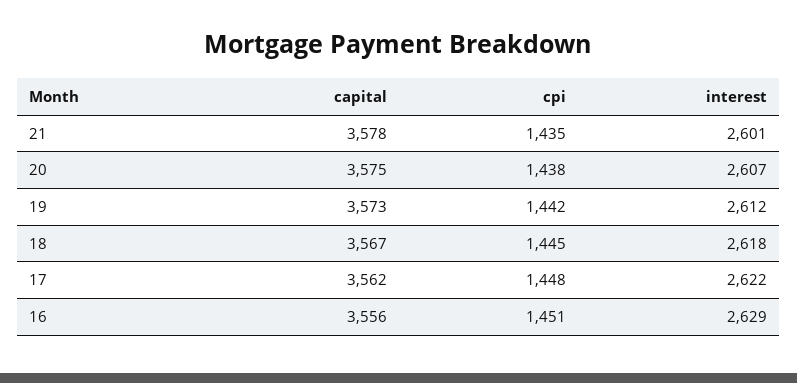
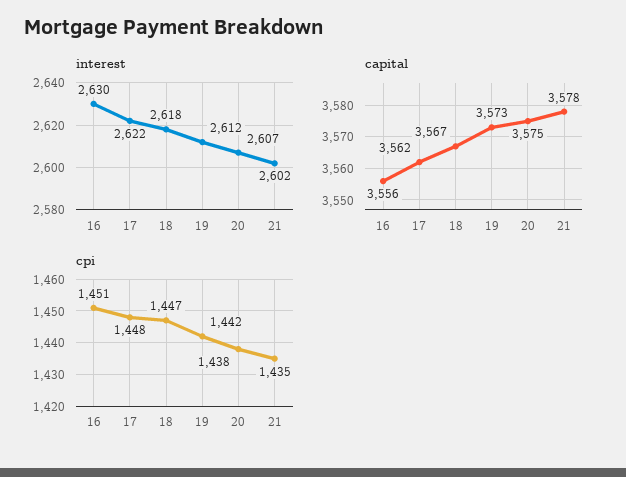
  {
    "capital": {
      "21": 3578,
      "20": 3575,
      "19": 3573,
      "18": 3567,
      "17": 3562,
      "16": 3556
    },
    "cpi": {
      "21": 1435,
      "20": 1438,
      "19": 1442,
-     "18": 1445,
+     "18": 1447,
      "17": 1448,
      "16": 1451
    },
    "interest": {
-     "21": 2601,
+     "21": 2602,
      "20": 2607,
      "19": 2612,
      "18": 2618,
      "17": 2622,
-     "16": 2629
+     "16": 2630
    }
  }

